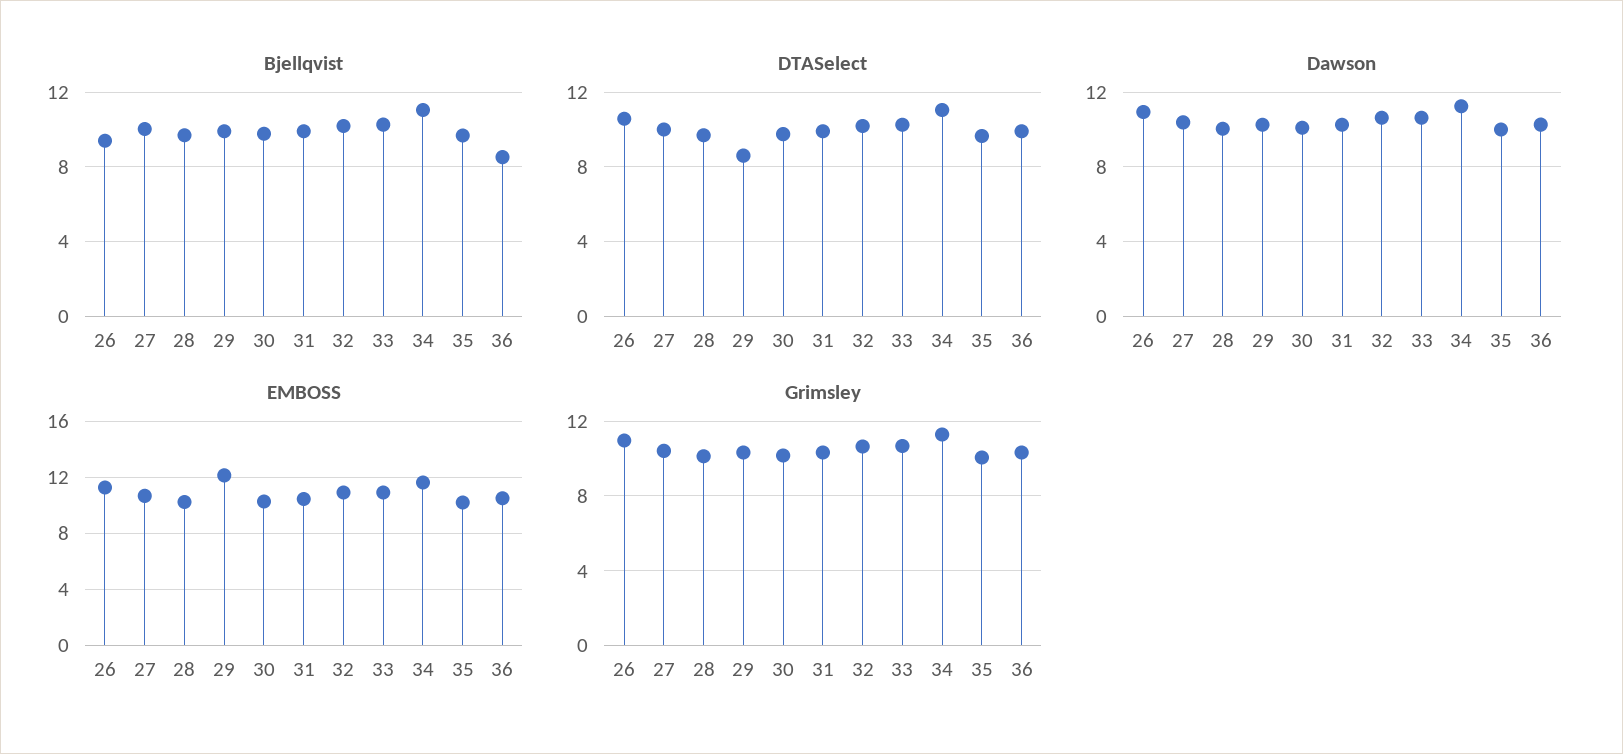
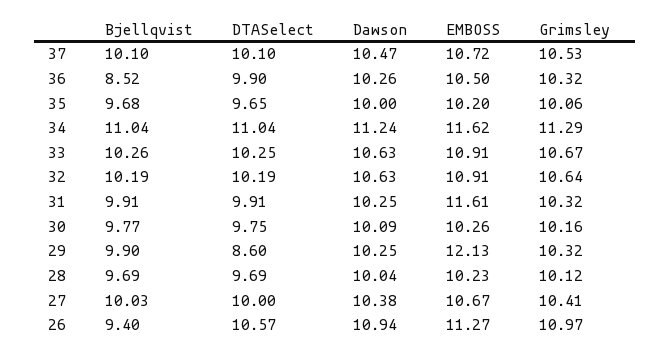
  {
    "Bjellqvist": {
      "26": 9.4,
      "27": 10.03,
      "28": 9.69,
      "29": 9.9,
      "30": 9.77,
      "31": 9.91,
      "32": 10.19,
      "33": 10.26,
      "34": 11.04,
      "35": 9.68,
-     "36": 8.52
+     "36": 8.52,
+     "37": 10.1
    },
    "DTASelect": {
      "26": 10.57,
      "27": 10,
      "28": 9.69,
      "29": 8.6,
      "30": 9.75,
      "31": 9.91,
      "32": 10.19,
      "33": 10.25,
      "34": 11.04,
      "35": 9.65,
-     "36": 9.9
+     "36": 9.9,
+     "37": 10.1
    },
    "Dawson": {
      "26": 10.94,
      "27": 10.38,
      "28": 10.04,
      "29": 10.25,
      "30": 10.09,
      "31": 10.25,
      "32": 10.63,
      "33": 10.63,
      "34": 11.24,
      "35": 10,
-     "36": 10.26
+     "36": 10.26,
+     "37": 10.47
    },
    "EMBOSS": {
      "26": 11.27,
      "27": 10.67,
      "28": 10.23,
      "29": 12.13,
      "30": 10.26,
-     "31": 10.5,
+     "31": 11.61,
      "32": 10.91,
      "33": 10.91,
      "34": 11.62,
      "35": 10.2,
-     "36": 10.5
+     "36": 10.5,
+     "37": 10.72
    },
    "Grimsley": {
      "26": 10.97,
      "27": 10.41,
      "28": 10.12,
      "29": 10.32,
      "30": 10.16,
      "31": 10.32,
      "32": 10.64,
      "33": 10.67,
      "34": 11.29,
      "35": 10.06,
-     "36": 10.32
+     "36": 10.32,
+     "37": 10.53
    }
  }

